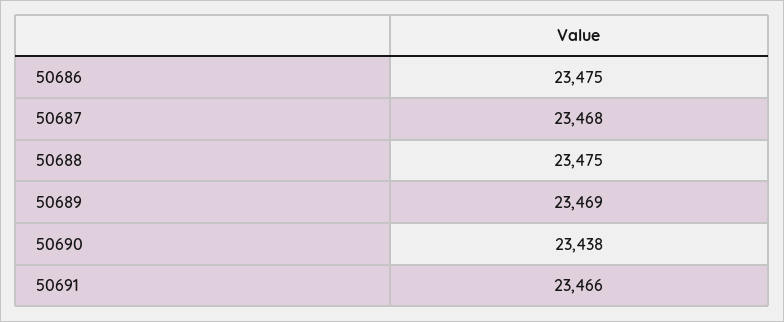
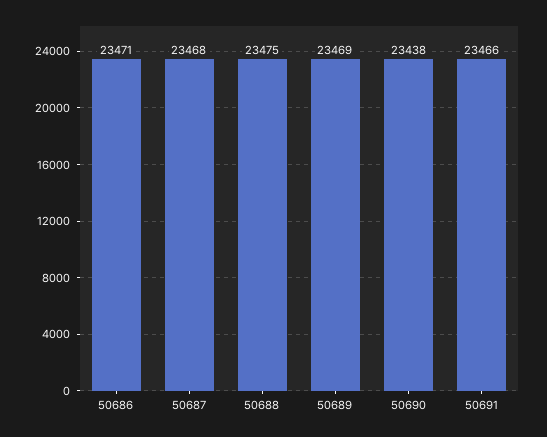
  {
-   "50686": 23475,
+   "50686": 23471,
    "50687": 23468,
    "50688": 23475,
    "50689": 23469,
    "50690": 23438,
    "50691": 23466
  }

